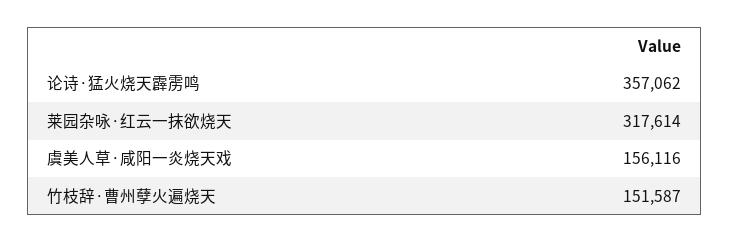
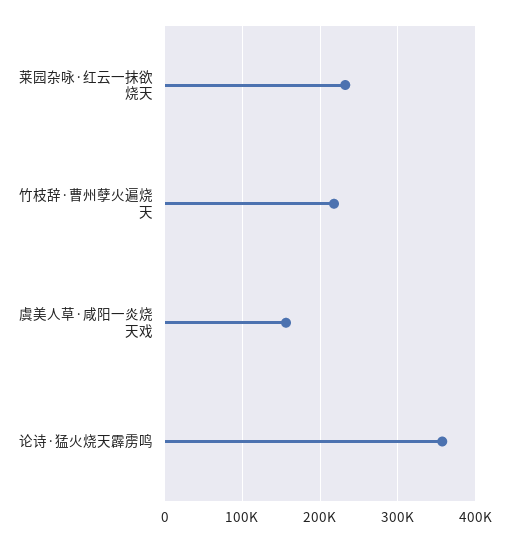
  {
    "论诗·猛火烧天霹雳鸣": 357062,
-   "莱园杂咏·红云一抹欲烧天": 317614,
+   "莱园杂咏·红云一抹欲烧天": 230000,
    "虞美人草·咸阳一炎烧天戏": 156116,
-   "竹枝辞·曹州孽火遍烧天": 151587
+   "竹枝辞·曹州孽火遍烧天": 220000
  }

